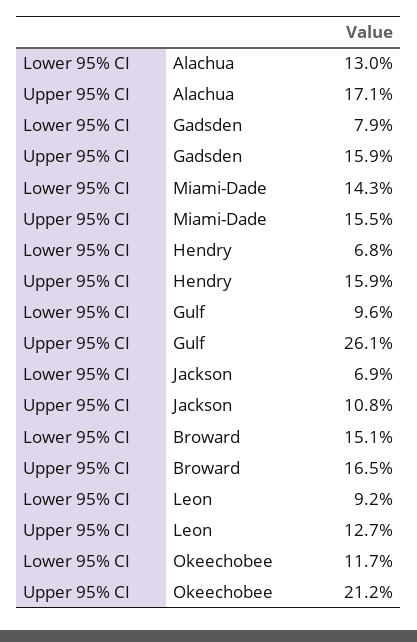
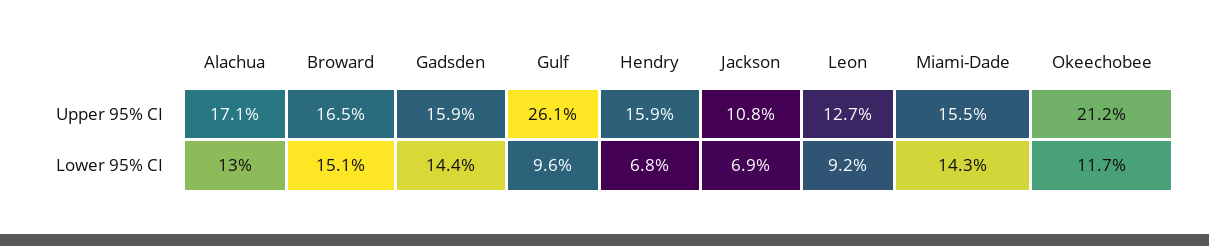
  {
    "Lower 95% CI": {
      "Alachua": 13,
-     "Gadsden": 7.9,
+     "Gadsden": 14.4,
      "Miami-Dade": 14.3,
      "Hendry": 6.8,
      "Gulf": 9.6,
      "Jackson": 6.9,
      "Broward": 15.1,
      "Leon": 9.2,
      "Okeechobee": 11.7
    },
    "Upper 95% CI": {
      "Alachua": 17.1,
      "Gadsden": 15.9,
      "Miami-Dade": 15.5,
      "Hendry": 15.9,
      "Gulf": 26.1,
      "Jackson": 10.8,
      "Broward": 16.5,
      "Leon": 12.7,
      "Okeechobee": 21.2
    }
  }

